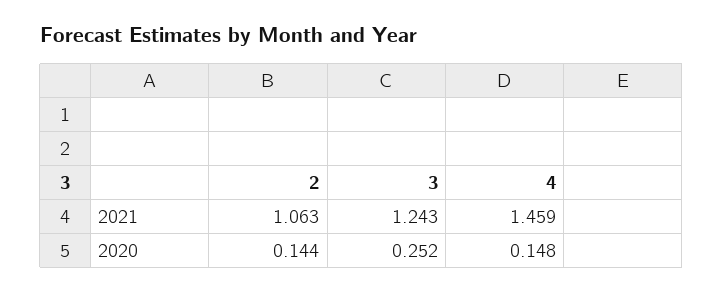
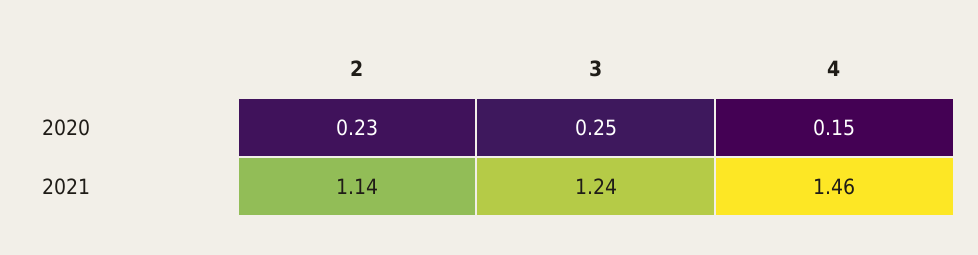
  {
    "2": {
-     "2021": 1.063,
+     "2021": 1.14,
-     "2020": 0.144
+     "2020": 0.23
    },
    "3": {
      "2021": 1.243,
      "2020": 0.252
    },
    "4": {
      "2021": 1.459,
      "2020": 0.148
    }
  }

